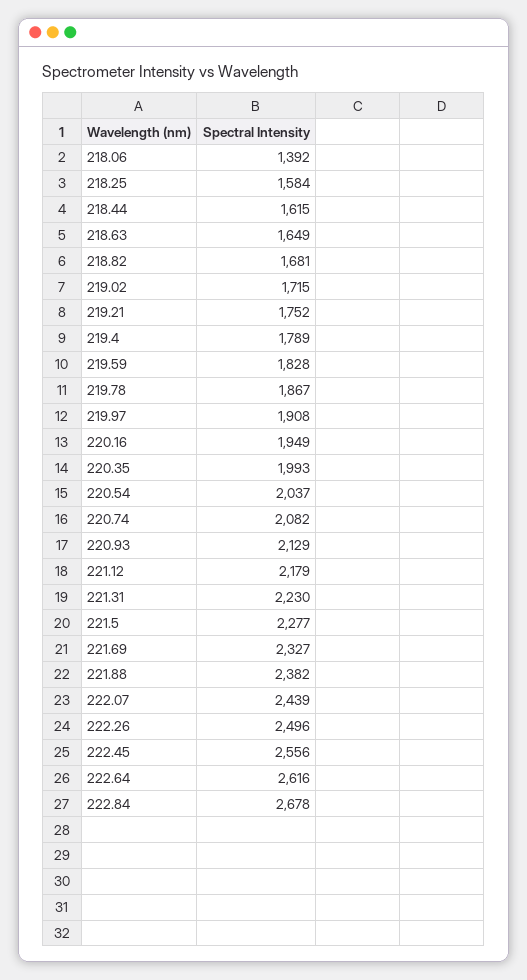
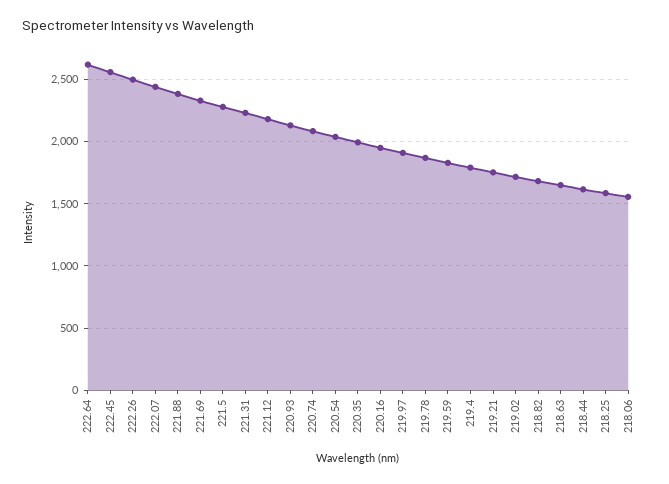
  {
-   "218.06": 1392,
+   "218.06": 1550,
    "218.25": 1584,
    "218.44": 1615,
    "218.63": 1649,
    "218.82": 1681,
    "219.02": 1715,
    "219.21": 1752,
    "219.4": 1789,
    "219.59": 1828,
    "219.78": 1867,
    "219.97": 1908,
    "220.16": 1949,
    "220.35": 1993,
    "220.54": 2037,
    "220.74": 2082,
    "220.93": 2129,
    "221.12": 2179,
    "221.31": 2230,
    "221.5": 2277,
    "221.69": 2327,
    "221.88": 2382,
    "222.07": 2439,
    "222.26": 2496,
    "222.45": 2556,
-   "222.64": 2616,
+   "222.64": 2616
-   "222.84": 2678
  }

